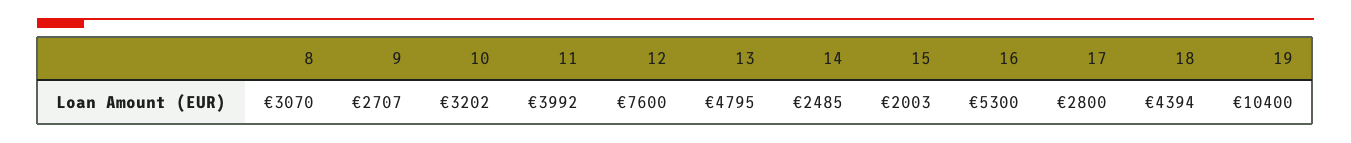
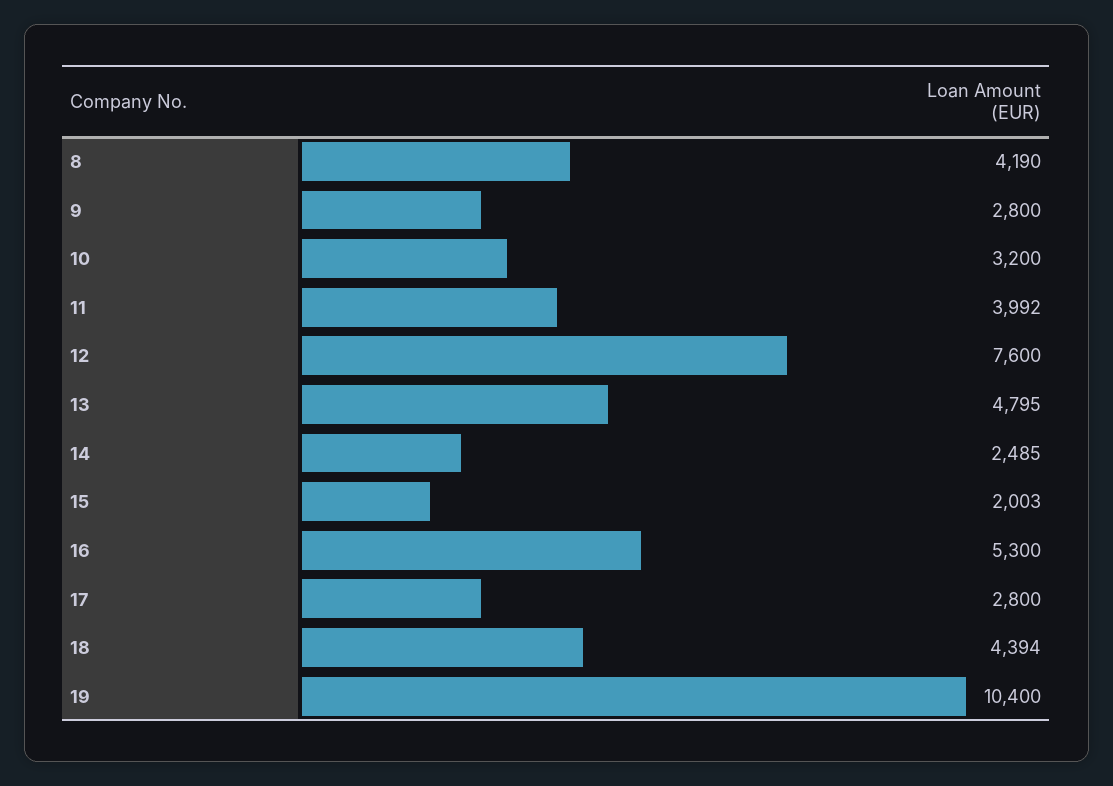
  {
-   "8": 3070,
+   "8": 4190,
-   "9": 2707,
+   "9": 2800,
-   "10": 3202,
+   "10": 3200,
    "11": 3992,
    "12": 7600,
    "13": 4795,
    "14": 2485,
    "15": 2003,
    "16": 5300,
    "17": 2800,
    "18": 4394,
    "19": 10400
  }

